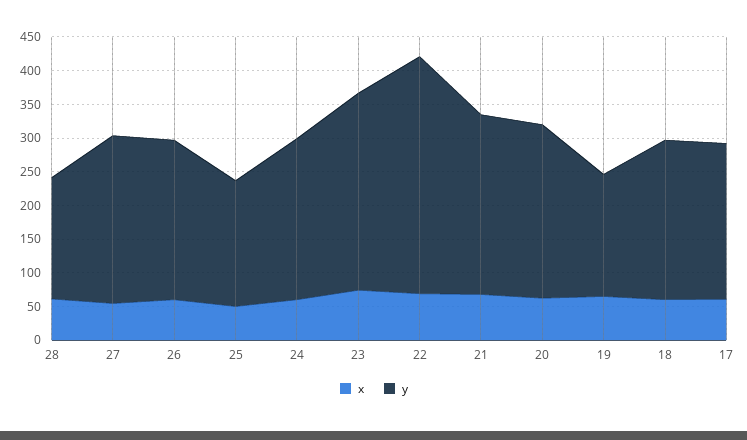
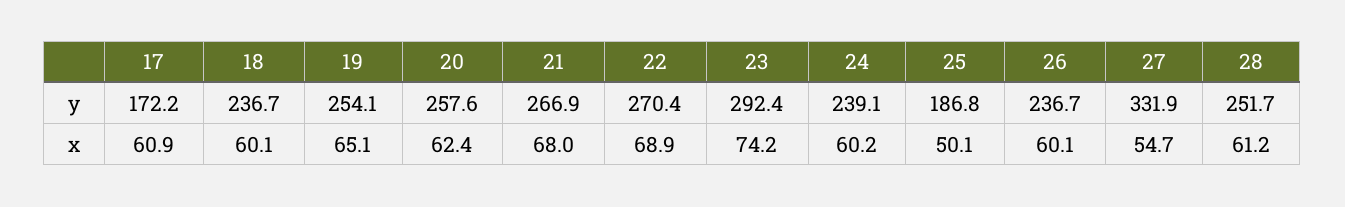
  {
    "x": {
      "28": 61.2,
      "27": 54.7,
      "26": 60.1,
      "25": 50.1,
      "24": 60.2,
      "23": 74.2,
      "22": 68.9,
      "21": 68,
      "20": 62.4,
      "19": 65.1,
      "18": 60.1,
      "17": 60.9
    },
    "y": {
-     "28": 175,
+     "28": 251.7,
-     "27": 250,
+     "27": 331.9,
      "26": 236.7,
      "25": 186.8,
      "24": 239.1,
      "23": 292.4,
-     "22": 350,
+     "22": 270.4,
      "21": 266.9,
      "20": 257.6,
-     "19": 175,
+     "19": 254.1,
      "18": 236.7,
-     "17": 225
+     "17": 172.2
    }
  }

